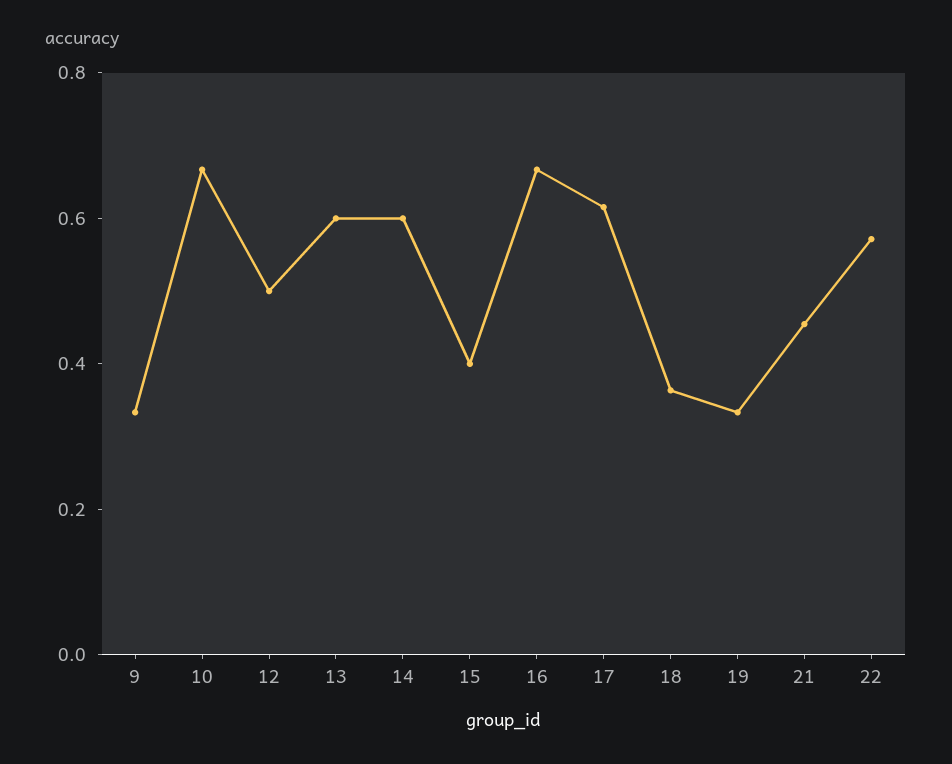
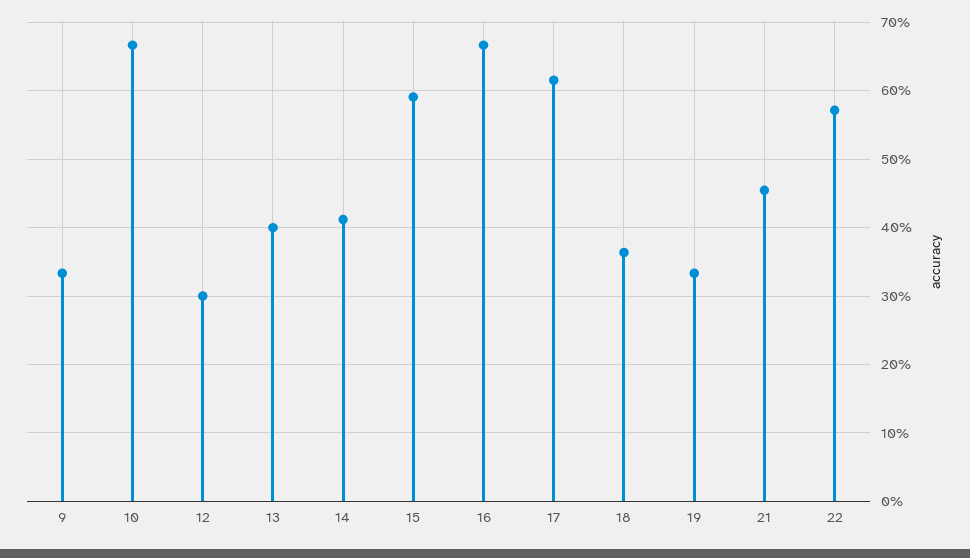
  {
    "9": 0.33,
    "10": 0.67,
-   "12": 0.5,
+   "12": 0.3,
-   "13": 0.6,
+   "13": 0.4,
-   "14": 0.6,
+   "14": 0.41,
-   "15": 0.4,
+   "15": 0.59,
    "16": 0.67,
    "17": 0.62,
    "18": 0.36,
    "19": 0.33,
    "21": 0.45,
    "22": 0.57
  }

